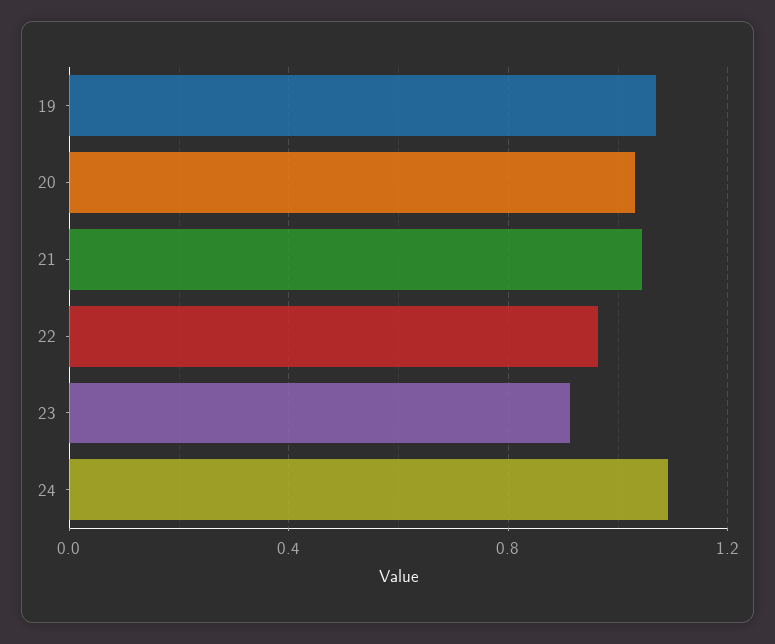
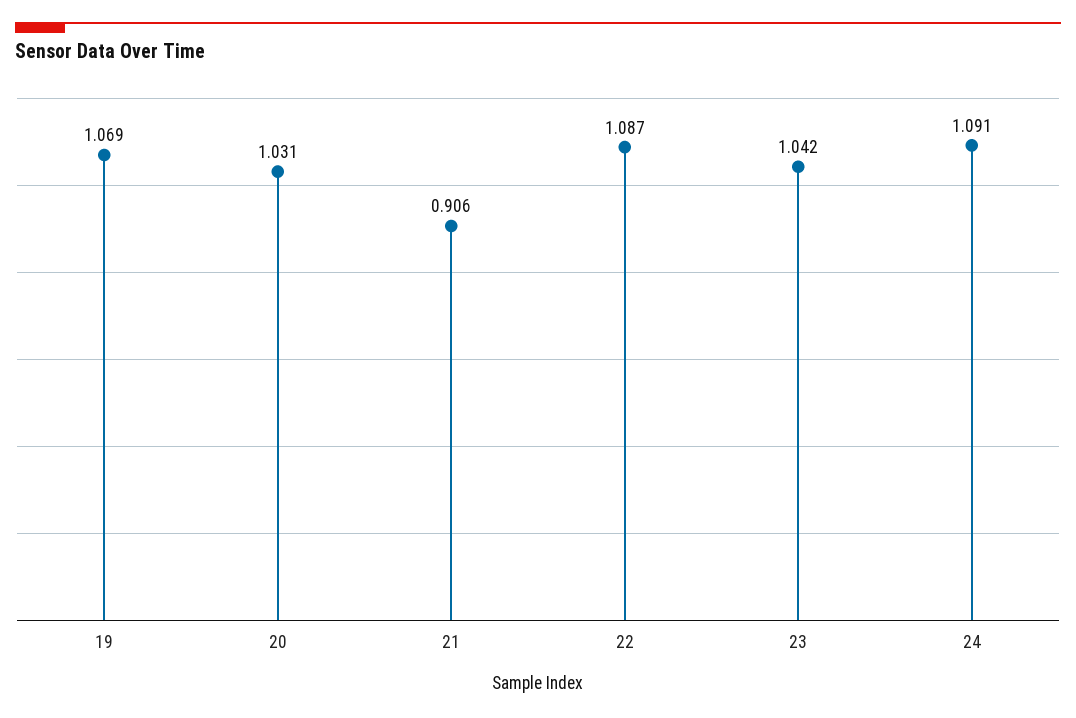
  {
    "19": 1.069,
    "20": 1.031,
-   "21": 1.05,
+   "21": 0.906,
-   "22": 0.95,
+   "22": 1.087,
-   "23": 0.9,
+   "23": 1.042,
    "24": 1.091
  }

